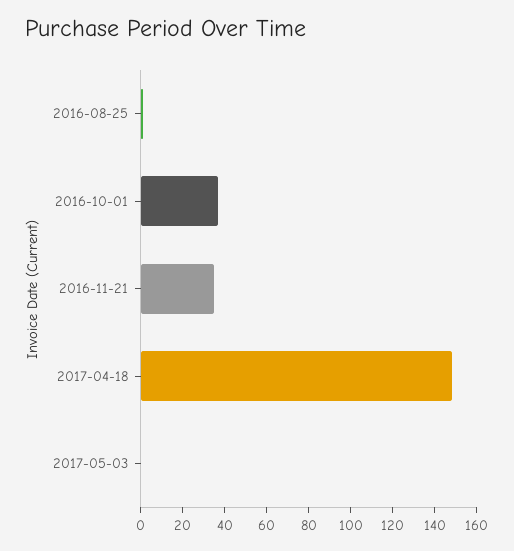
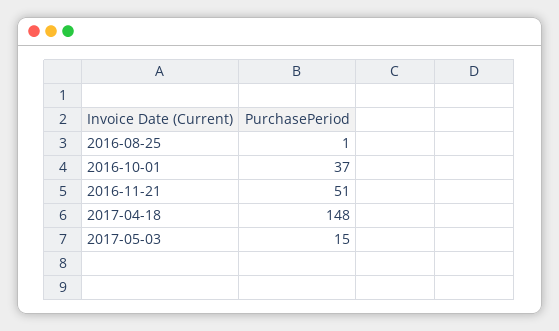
  {
    "2016-08-25": 1,
    "2016-10-01": 37,
-   "2016-11-21": 35,
+   "2016-11-21": 51,
    "2017-04-18": 148,
-   "2017-05-03": 0
+   "2017-05-03": 15
  }

